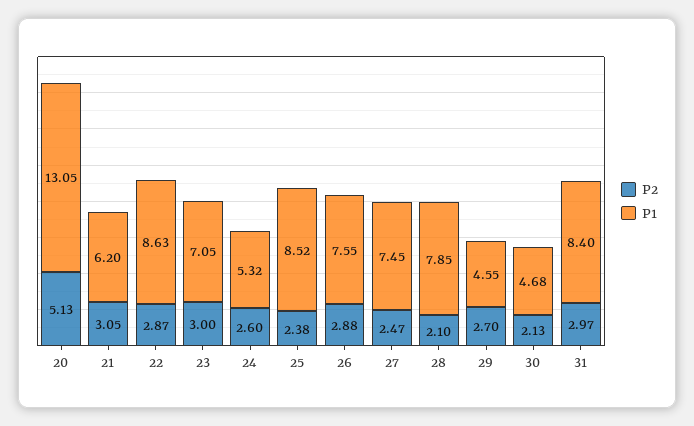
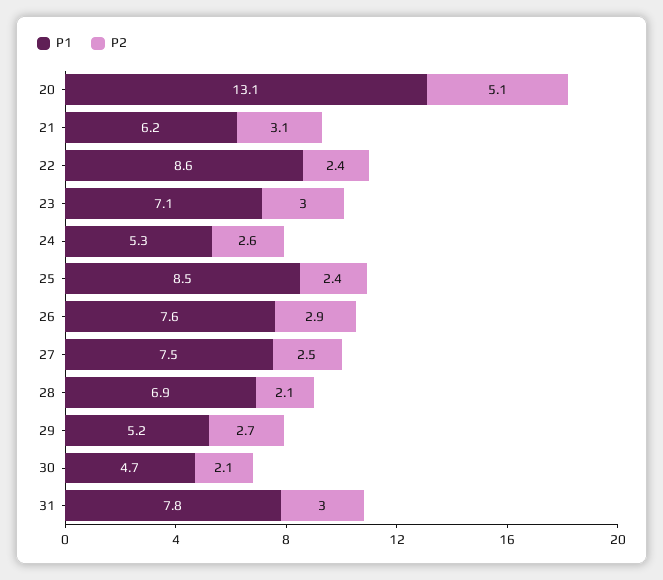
  {
    "P2": {
      "20": 5.13,
      "21": 3.05,
-     "22": 2.87,
+     "22": 2.4,
      "23": 3,
      "24": 2.6,
      "25": 2.38,
      "26": 2.88,
      "27": 2.47,
      "28": 2.1,
      "29": 2.7,
      "30": 2.13,
      "31": 2.97
    },
    "P1": {
      "20": 13.05,
      "21": 6.2,
      "22": 8.63,
      "23": 7.05,
      "24": 5.32,
      "25": 8.52,
      "26": 7.55,
      "27": 7.45,
-     "28": 7.85,
+     "28": 6.9,
-     "29": 4.55,
+     "29": 5.2,
      "30": 4.68,
-     "31": 8.4
+     "31": 7.8
    }
  }

